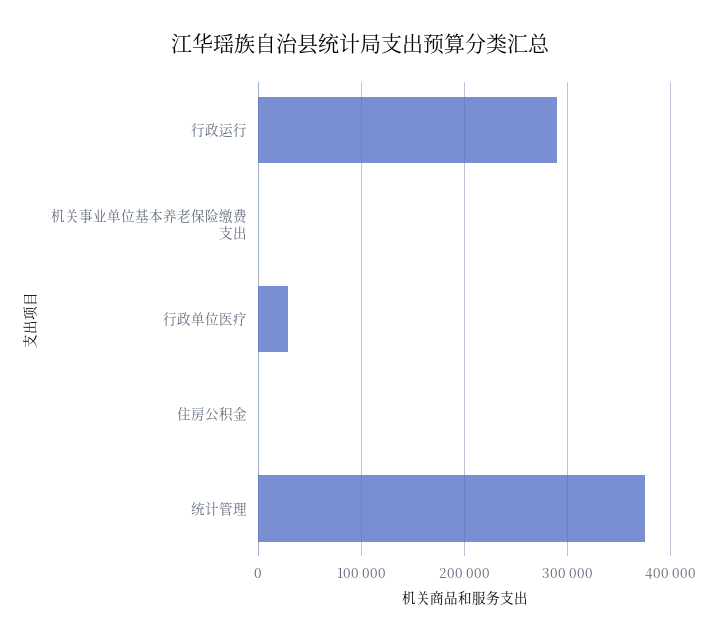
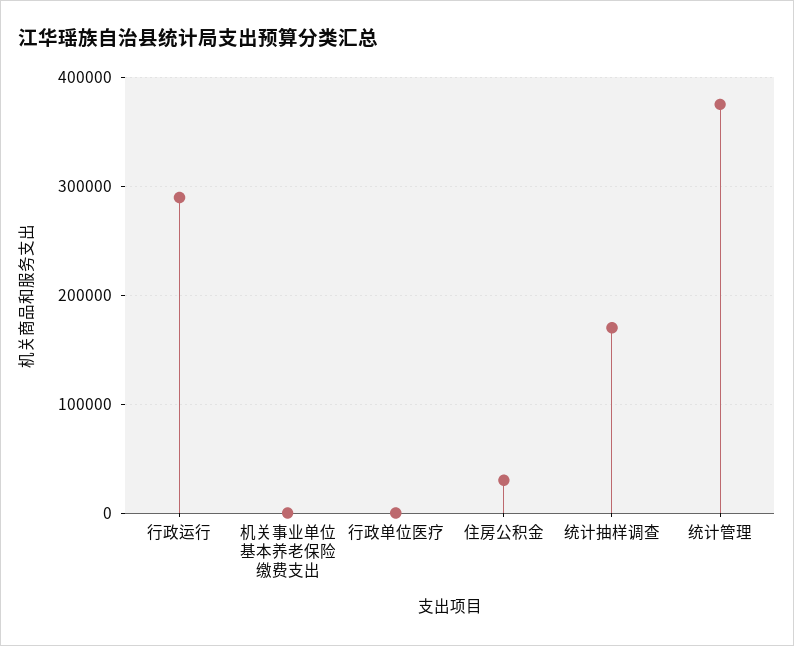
  {
    "行政运行": 290000,
    "机关事业单位基本养老保险缴费支出": 0,
-   "行政单位医疗": 30000,
+   "行政单位医疗": 0,
-   "住房公积金": 0,
+   "住房公积金": 30000,
-   "统计管理": 380000
+   "统计管理": 380000,
+   "统计抽样调查": 170000
  }

